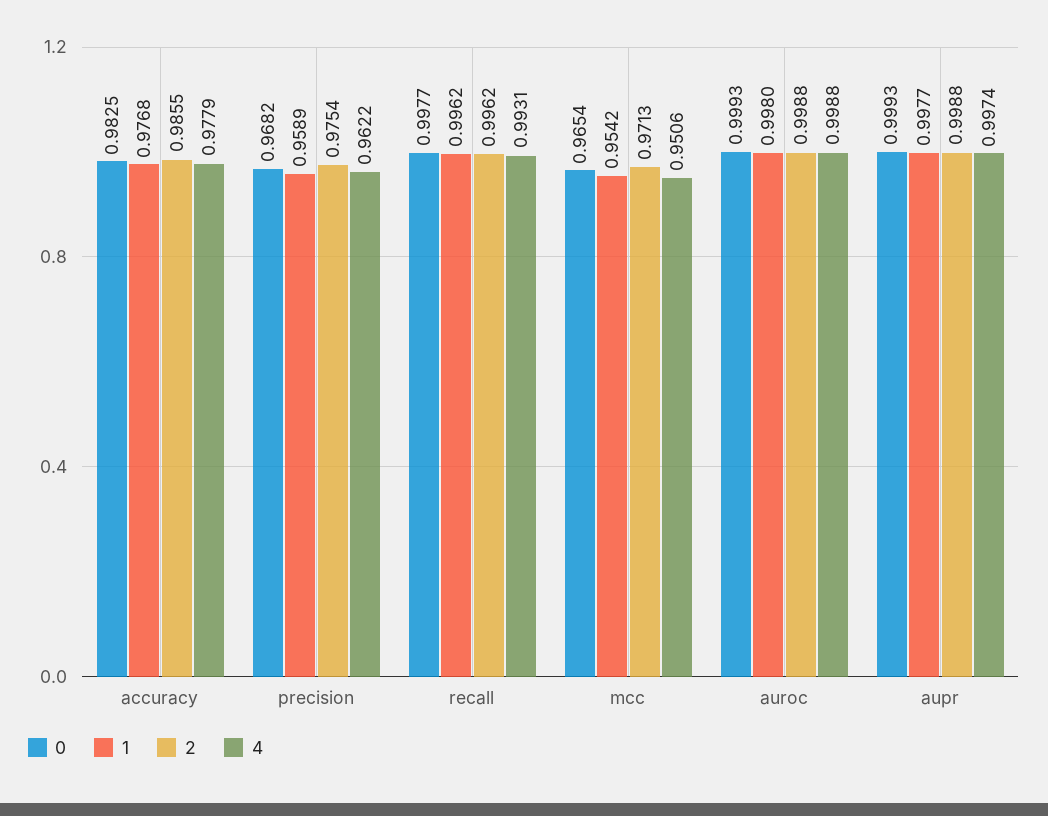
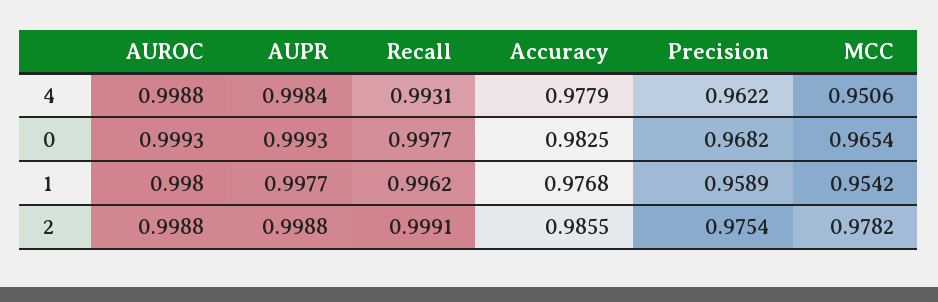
  {
    "0": {
      "accuracy": 0.9825,
      "precision": 0.9682,
      "recall": 0.9977,
      "mcc": 0.9654,
      "auroc": 0.9993,
      "aupr": 0.9993
    },
    "1": {
      "accuracy": 0.9768,
      "precision": 0.9589,
      "recall": 0.9962,
      "mcc": 0.9542,
      "auroc": 0.998,
      "aupr": 0.9977
    },
    "2": {
      "accuracy": 0.9855,
      "precision": 0.9754,
-     "recall": 0.9962,
+     "recall": 0.9991,
-     "mcc": 0.9713,
+     "mcc": 0.9782,
      "auroc": 0.9988,
      "aupr": 0.9988
    },
    "4": {
      "accuracy": 0.9779,
      "precision": 0.9622,
      "recall": 0.9931,
      "mcc": 0.9506,
      "auroc": 0.9988,
-     "aupr": 0.9974
+     "aupr": 0.9984
    }
  }

